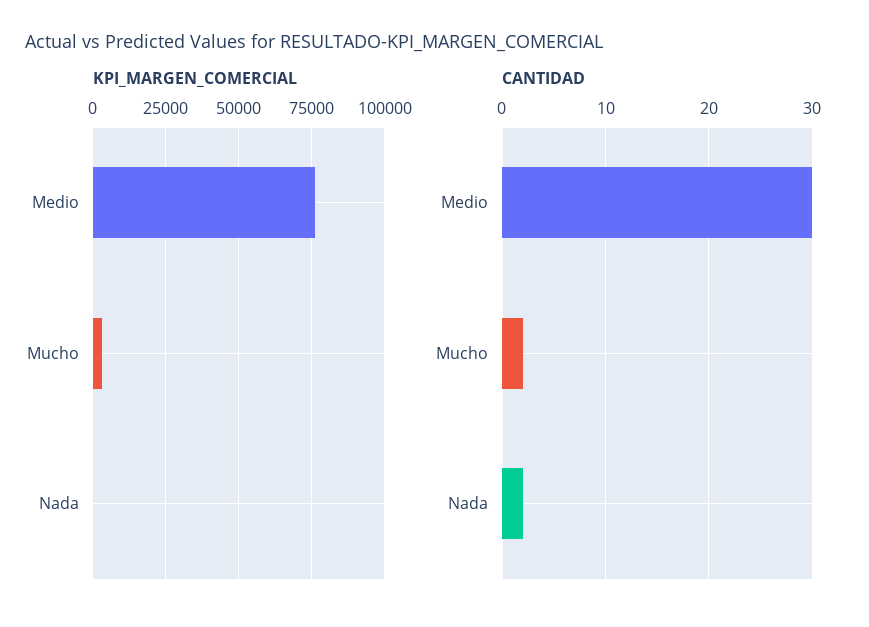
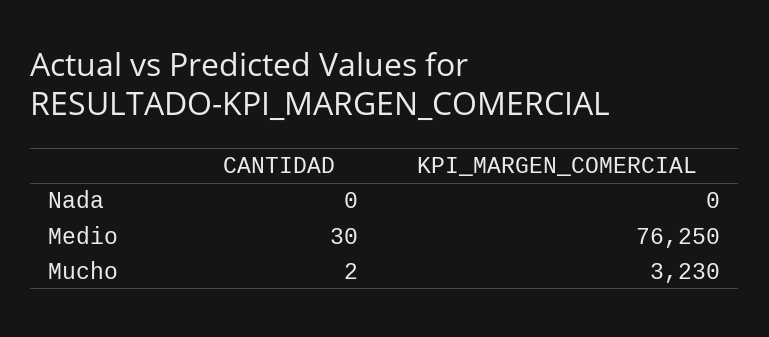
  {
    "KPI_MARGEN_COMERCIAL": {
      "Medio": 76250,
      "Mucho": 3230,
      "Nada": 0
    },
    "CANTIDAD": {
      "Medio": 30,
      "Mucho": 2,
-     "Nada": 2
+     "Nada": 0
    }
  }

